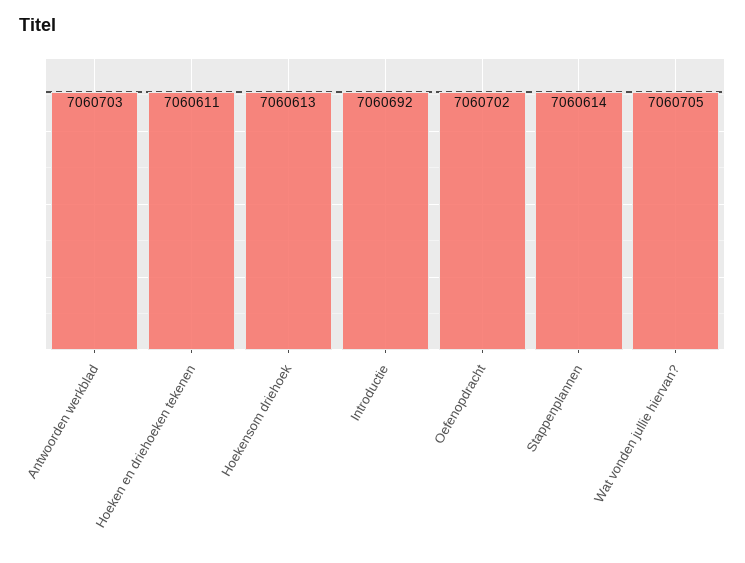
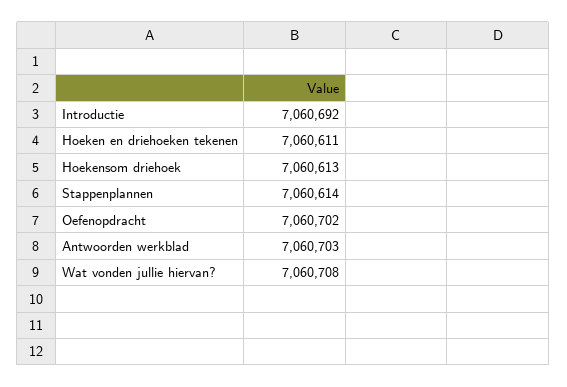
  {
    "Antwoorden werkblad": 7060703,
    "Hoeken en driehoeken tekenen": 7060611,
    "Hoekensom driehoek": 7060613,
    "Introductie": 7060692,
    "Oefenopdracht": 7060702,
    "Stappenplannen": 7060614,
-   "Wat vonden jullie hiervan?": 7060705
+   "Wat vonden jullie hiervan?": 7060708
  }

